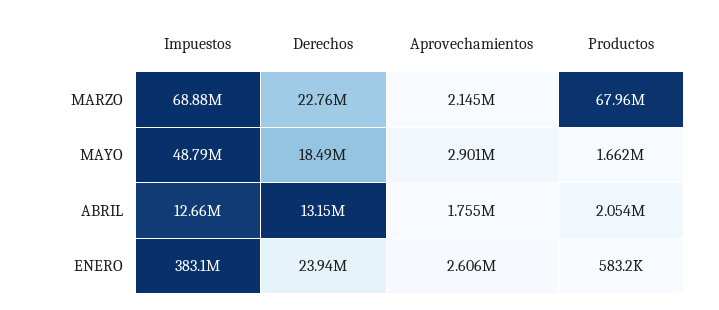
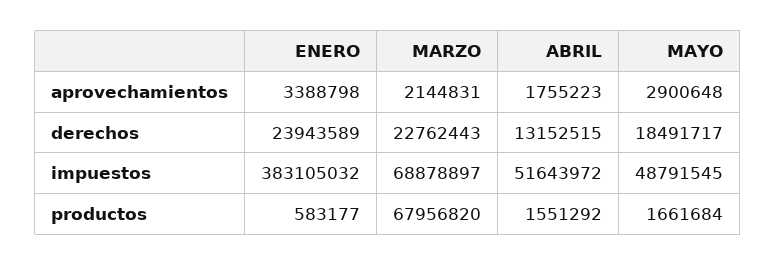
  {
    "Impuestos": {
      "MARZO": 68878897,
      "MAYO": 48791545,
-     "ABRIL": 12660000,
+     "ABRIL": 51643972,
      "ENERO": 383105032
    },
    "Derechos": {
      "MARZO": 22762443,
      "MAYO": 18491717,
      "ABRIL": 13152515,
      "ENERO": 23943589
    },
    "Aprovechamientos": {
      "MARZO": 2144831,
      "MAYO": 2900648,
      "ABRIL": 1755223,
-     "ENERO": 2606000
+     "ENERO": 3388798
    },
    "Productos": {
      "MARZO": 67956820,
      "MAYO": 1661684,
-     "ABRIL": 2054000,
+     "ABRIL": 1551292,
      "ENERO": 583177
    }
  }

